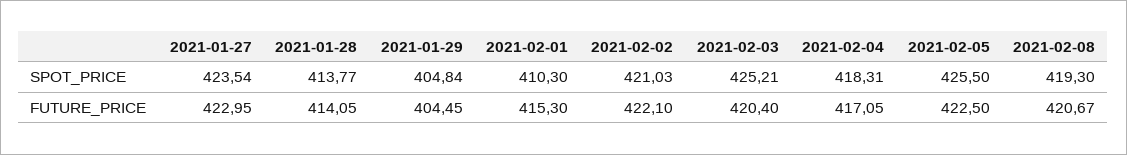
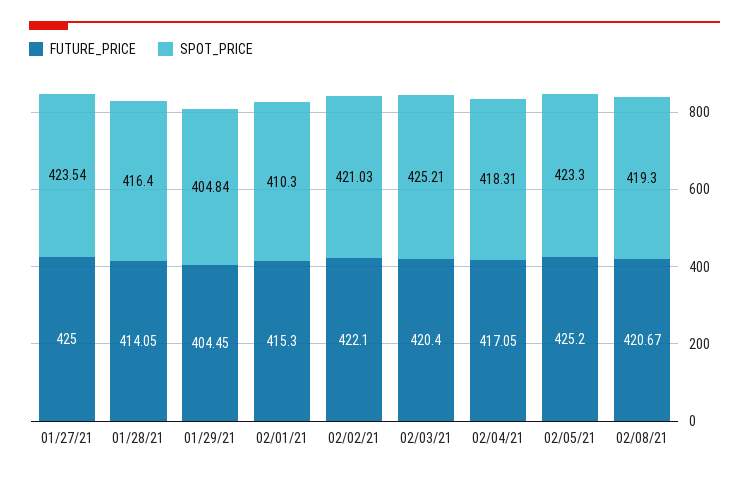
  {
    "SPOT_PRICE": {
      "2021-01-27": 423.54,
-     "2021-01-28": 413.77,
+     "2021-01-28": 416.4,
      "2021-01-29": 404.84,
      "2021-02-01": 410.3,
      "2021-02-02": 421.03,
      "2021-02-03": 425.21,
      "2021-02-04": 418.31,
-     "2021-02-05": 425.5,
+     "2021-02-05": 423.3,
      "2021-02-08": 419.3
    },
    "FUTURE_PRICE": {
-     "2021-01-27": 422.95,
+     "2021-01-27": 425,
      "2021-01-28": 414.05,
      "2021-01-29": 404.45,
      "2021-02-01": 415.3,
      "2021-02-02": 422.1,
      "2021-02-03": 420.4,
      "2021-02-04": 417.05,
-     "2021-02-05": 422.5,
+     "2021-02-05": 425.2,
      "2021-02-08": 420.67
    }
  }

